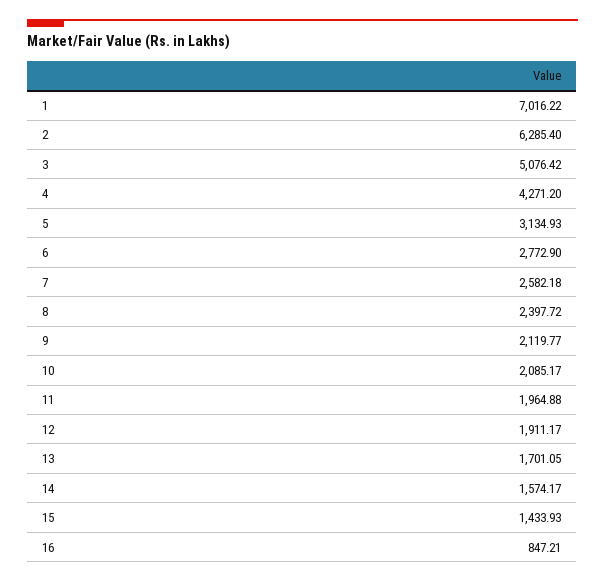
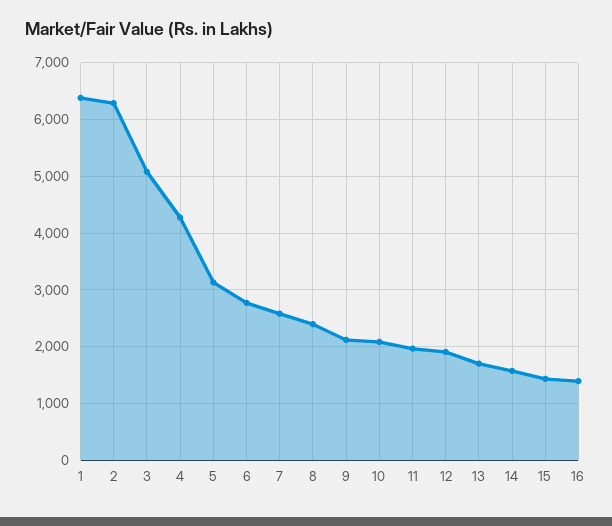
  {
-   "1": 7016.22,
+   "1": 6400,
    "2": 6285.4,
    "3": 5076.42,
    "4": 4271.2,
    "5": 3134.93,
    "6": 2772.9,
    "7": 2582.18,
    "8": 2397.72,
    "9": 2119.77,
    "10": 2085.17,
    "11": 1964.88,
    "12": 1911.17,
    "13": 1701.05,
    "14": 1574.17,
    "15": 1433.93,
-   "16": 847.21
+   "16": 1400
  }

